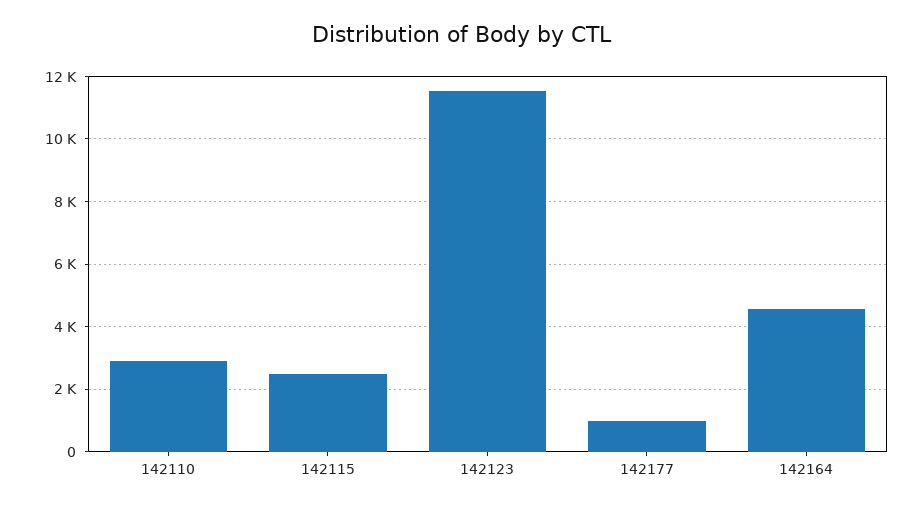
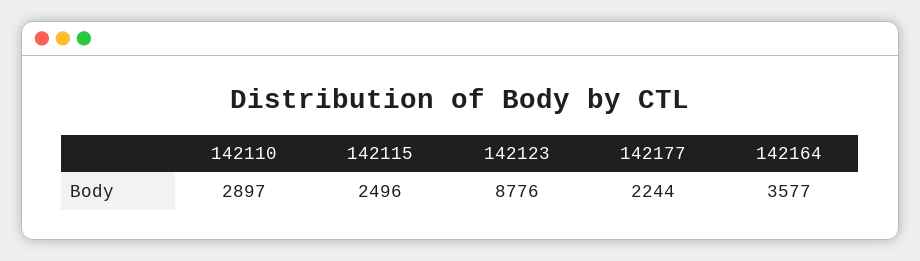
  {
    "142110": 2897,
    "142115": 2496,
-   "142123": 11600,
+   "142123": 8776,
-   "142177": 1000,
+   "142177": 2244,
-   "142164": 4600
+   "142164": 3577
  }

